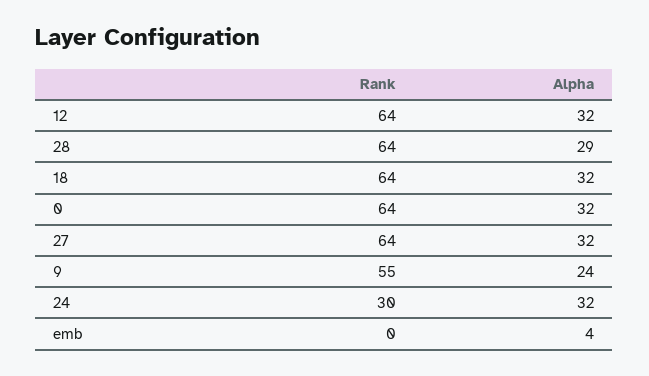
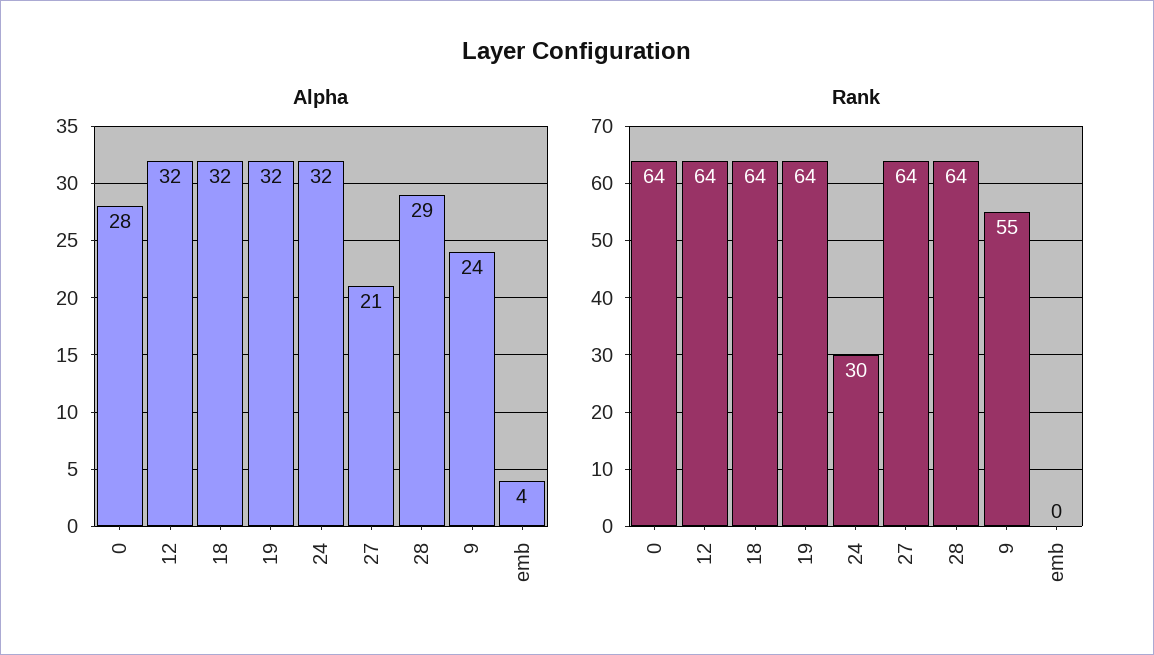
  {
    "Rank": {
      "12": 64,
      "28": 64,
      "18": 64,
      "0": 64,
      "27": 64,
      "9": 55,
      "24": 30,
-     "emb": 0
+     "emb": 0,
+     "19": 64
    },
    "Alpha": {
      "12": 32,
      "28": 29,
      "18": 32,
-     "0": 32,
+     "0": 28,
-     "27": 32,
+     "27": 21,
      "9": 24,
      "24": 32,
-     "emb": 4
+     "emb": 4,
+     "19": 32
    }
  }

